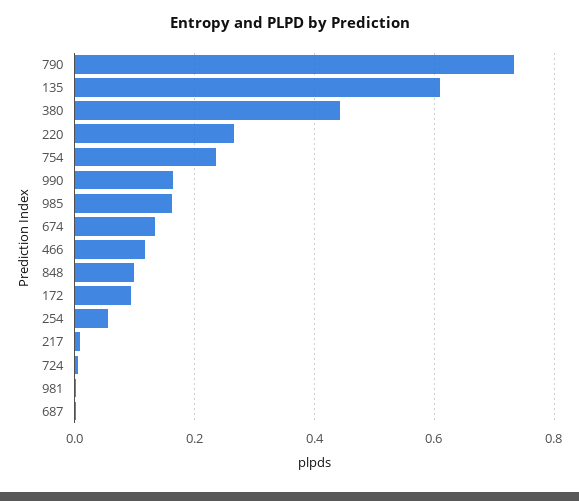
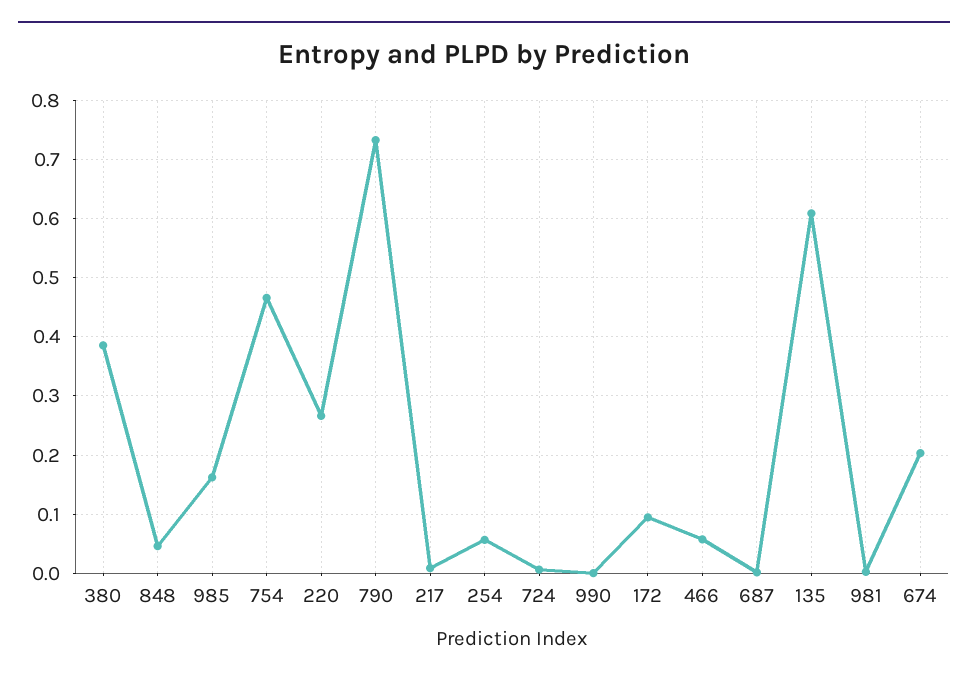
  {
    "790": 0.74,
    "135": 0.6,
-   "380": 0.44,
+   "380": 0.38,
    "220": 0.26,
-   "754": 0.24,
+   "754": 0.46,
-   "990": 0.16,
+   "990": 0,
    "985": 0.16,
-   "674": 0.14,
+   "674": 0.2,
-   "466": 0.12,
+   "466": 0.06,
-   "848": 0.1,
+   "848": 0.04,
    "172": 0.1,
    "254": 0.06,
    "217": 0,
    "724": 0,
    "981": 0,
    "687": 0
  }

